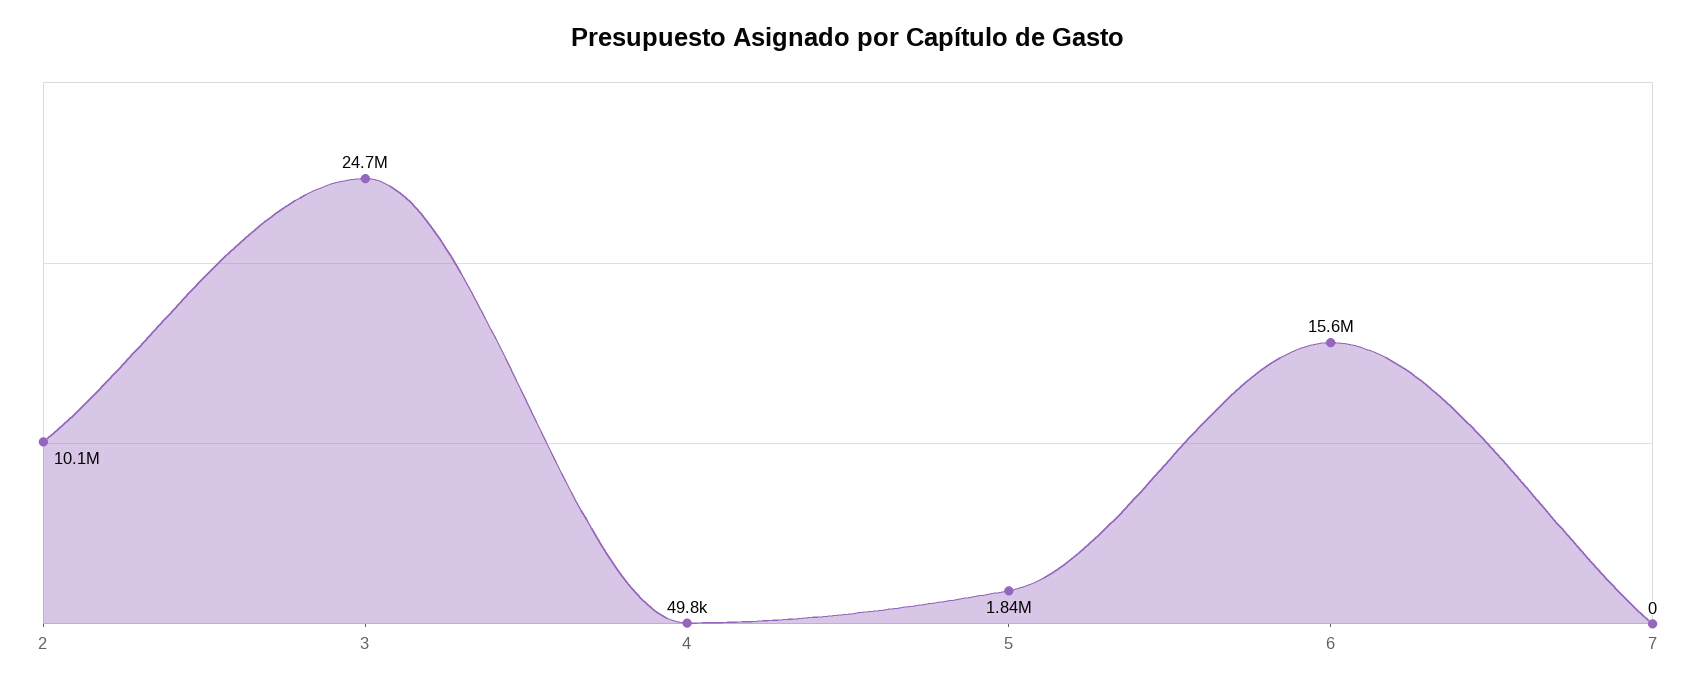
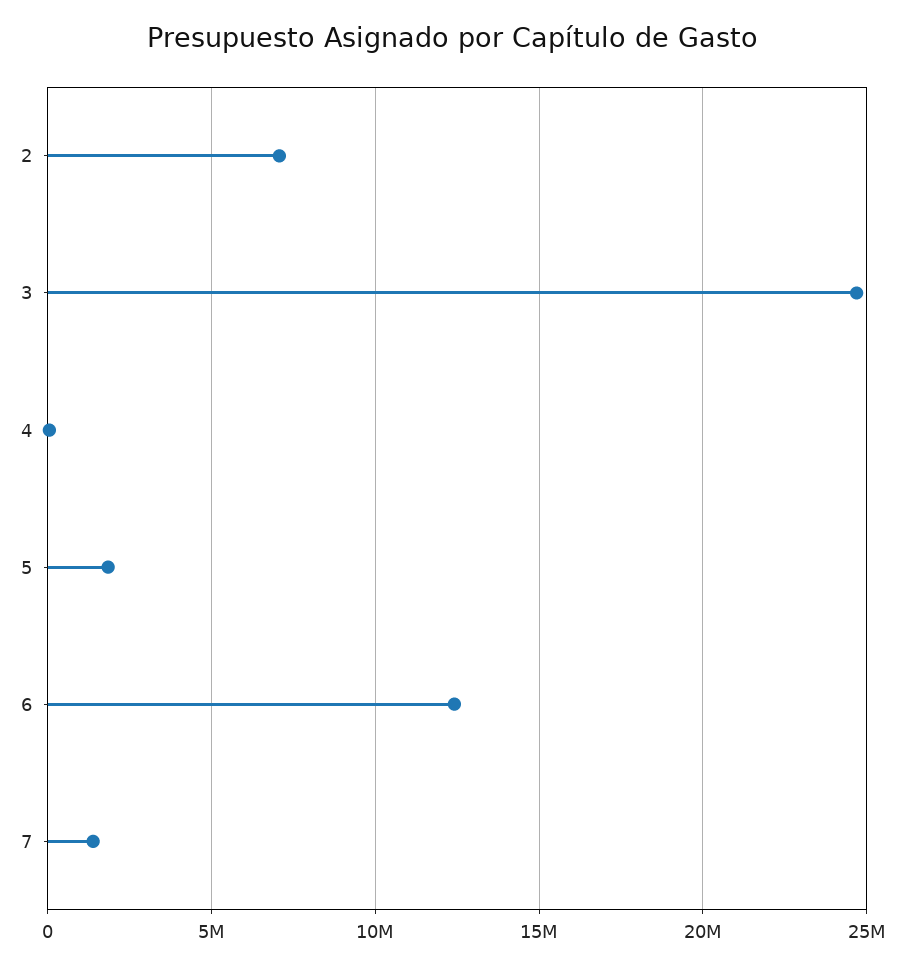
  {
-   "2": 10100000,
+   "2": 7000000,
    "3": 24700000,
    "4": 49800,
    "5": 1840000,
-   "6": 15600000,
+   "6": 12500000,
-   "7": 0
+   "7": 1500000
  }

